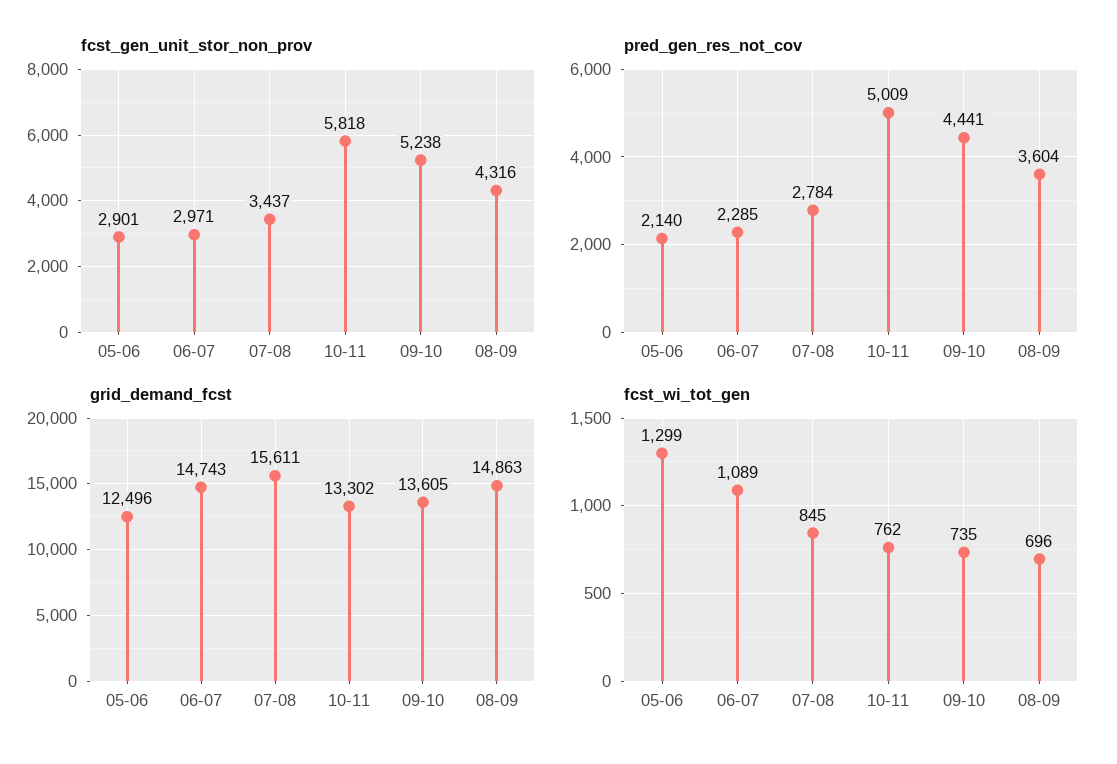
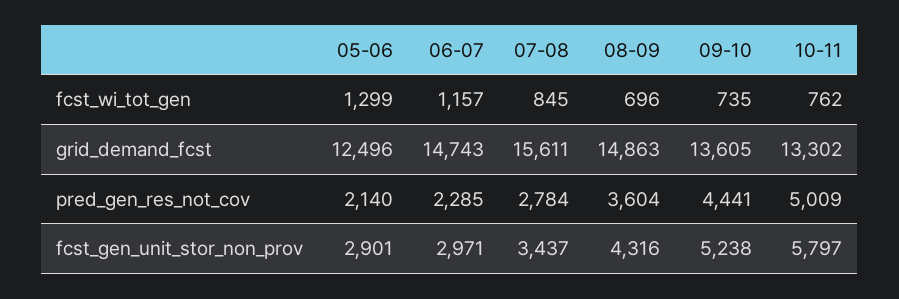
  {
    "fcst_gen_unit_stor_non_prov": {
      "05-06": 2901,
      "06-07": 2971,
      "07-08": 3437,
-     "10-11": 5818,
+     "10-11": 5797,
      "09-10": 5238,
      "08-09": 4316
    },
    "pred_gen_res_not_cov": {
      "05-06": 2140,
      "06-07": 2285,
      "07-08": 2784,
      "10-11": 5009,
      "09-10": 4441,
      "08-09": 3604
    },
    "grid_demand_fcst": {
      "05-06": 12496,
      "06-07": 14743,
      "07-08": 15611,
      "10-11": 13302,
      "09-10": 13605,
      "08-09": 14863
    },
    "fcst_wi_tot_gen": {
      "05-06": 1299,
-     "06-07": 1089,
+     "06-07": 1157,
      "07-08": 845,
      "10-11": 762,
      "09-10": 735,
      "08-09": 696
    }
  }

